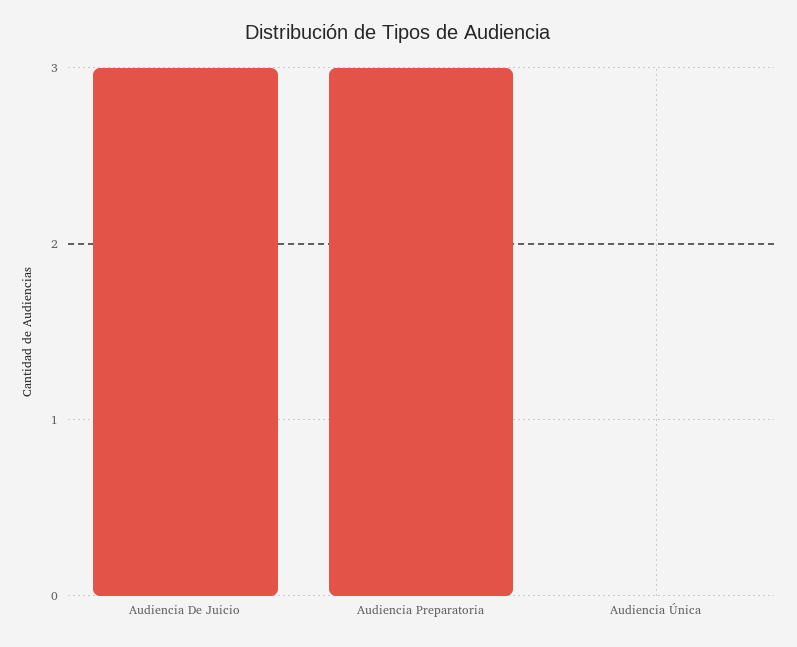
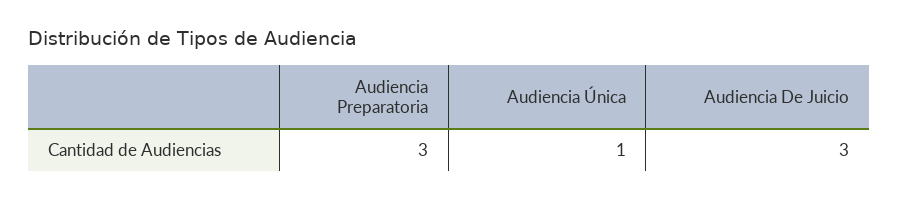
  {
    "Audiencia De Juicio": 3,
    "Audiencia Preparatoria": 3,
-   "Audiencia Única": 0
+   "Audiencia Única": 1
  }

